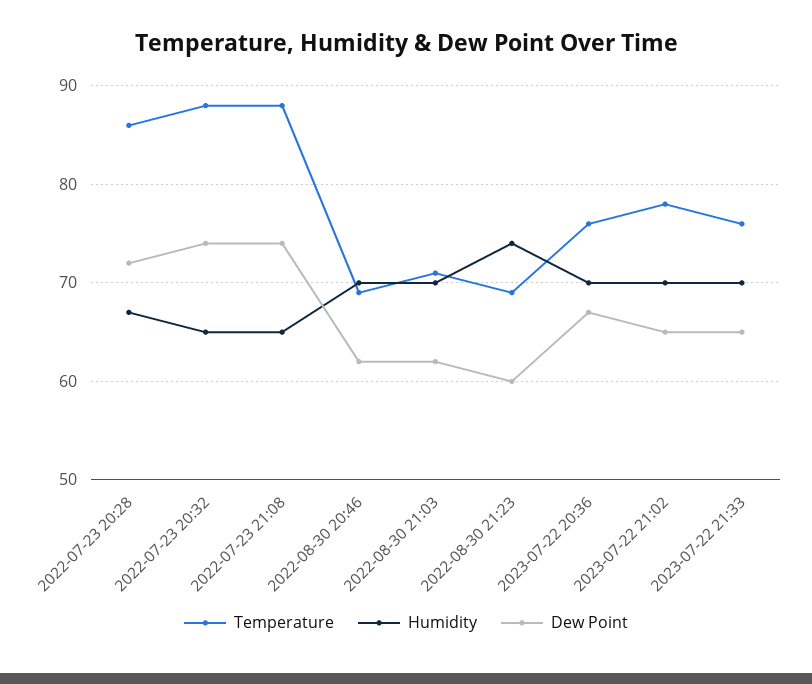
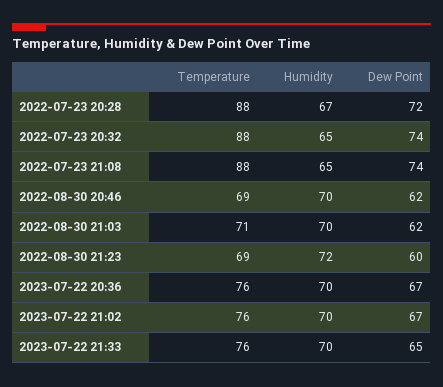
  {
    "Temperature": {
-     "2022-07-23 20:28": 86,
+     "2022-07-23 20:28": 88,
      "2022-07-23 20:32": 88,
      "2022-07-23 21:08": 88,
      "2022-08-30 20:46": 69,
      "2022-08-30 21:03": 71,
      "2022-08-30 21:23": 69,
      "2023-07-22 20:36": 76,
-     "2023-07-22 21:02": 78,
+     "2023-07-22 21:02": 76,
      "2023-07-22 21:33": 76
    },
    "Humidity": {
      "2022-07-23 20:28": 67,
      "2022-07-23 20:32": 65,
      "2022-07-23 21:08": 65,
      "2022-08-30 20:46": 70,
      "2022-08-30 21:03": 70,
-     "2022-08-30 21:23": 74,
+     "2022-08-30 21:23": 72,
      "2023-07-22 20:36": 70,
      "2023-07-22 21:02": 70,
      "2023-07-22 21:33": 70
    },
    "Dew Point": {
      "2022-07-23 20:28": 72,
      "2022-07-23 20:32": 74,
      "2022-07-23 21:08": 74,
      "2022-08-30 20:46": 62,
      "2022-08-30 21:03": 62,
      "2022-08-30 21:23": 60,
      "2023-07-22 20:36": 67,
-     "2023-07-22 21:02": 65,
+     "2023-07-22 21:02": 67,
      "2023-07-22 21:33": 65
    }
  }

